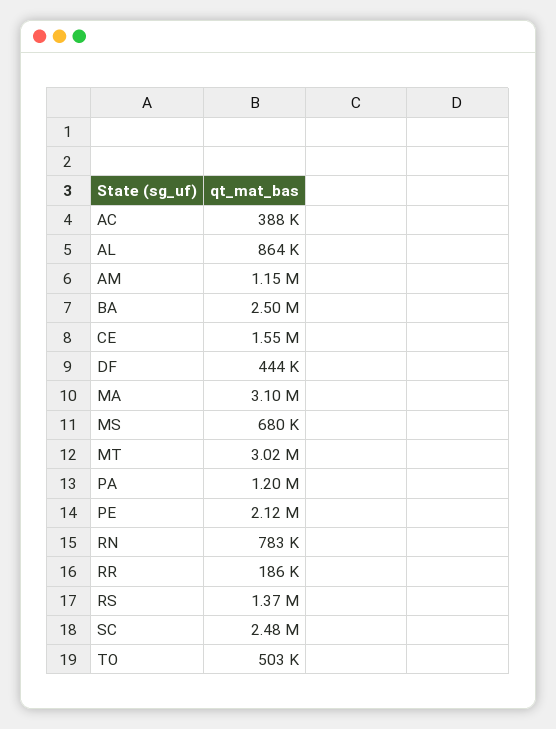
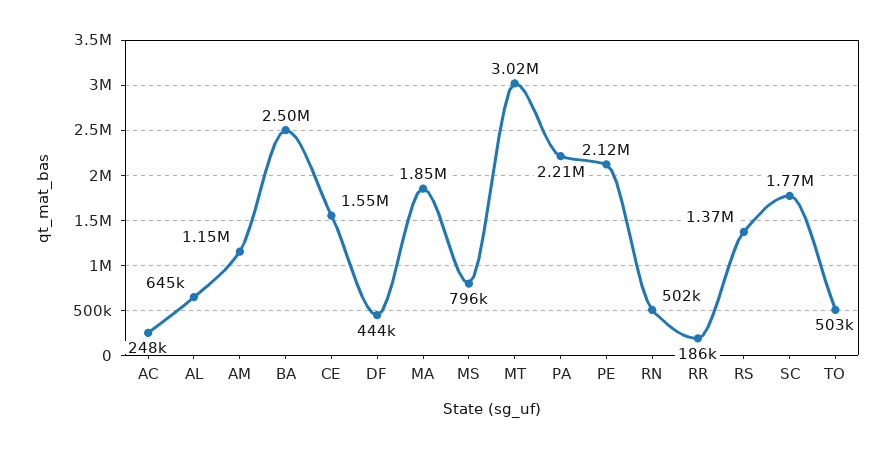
  {
-   "AC": 388000,
+   "AC": 248000,
-   "AL": 864000,
+   "AL": 645000,
    "AM": 1150000,
    "BA": 2500000,
    "CE": 1550000,
    "DF": 444000,
-   "MA": 3100000,
+   "MA": 1850000,
-   "MS": 680000,
+   "MS": 796000,
    "MT": 3020000,
-   "PA": 1200000,
+   "PA": 2210000,
    "PE": 2120000,
-   "RN": 783000,
+   "RN": 502000,
    "RR": 186000,
    "RS": 1370000,
-   "SC": 2480000,
+   "SC": 1770000,
    "TO": 503000
  }

